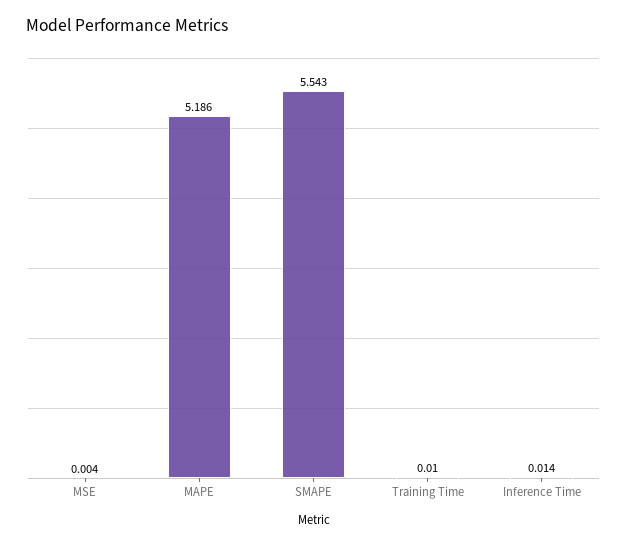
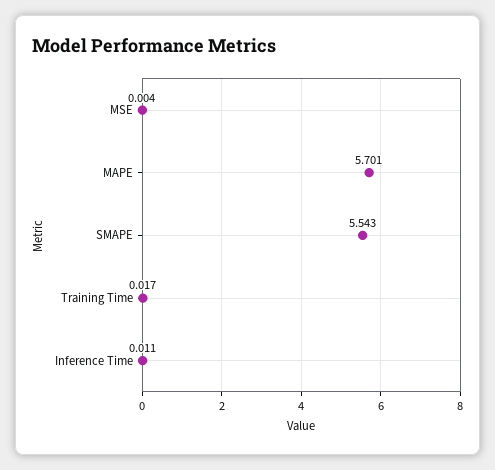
  {
    "MSE": 0.004,
-   "MAPE": 5.186,
+   "MAPE": 5.701,
    "SMAPE": 5.543,
-   "Training Time": 0.01,
+   "Training Time": 0.017,
-   "Inference Time": 0.014
+   "Inference Time": 0.011
  }

